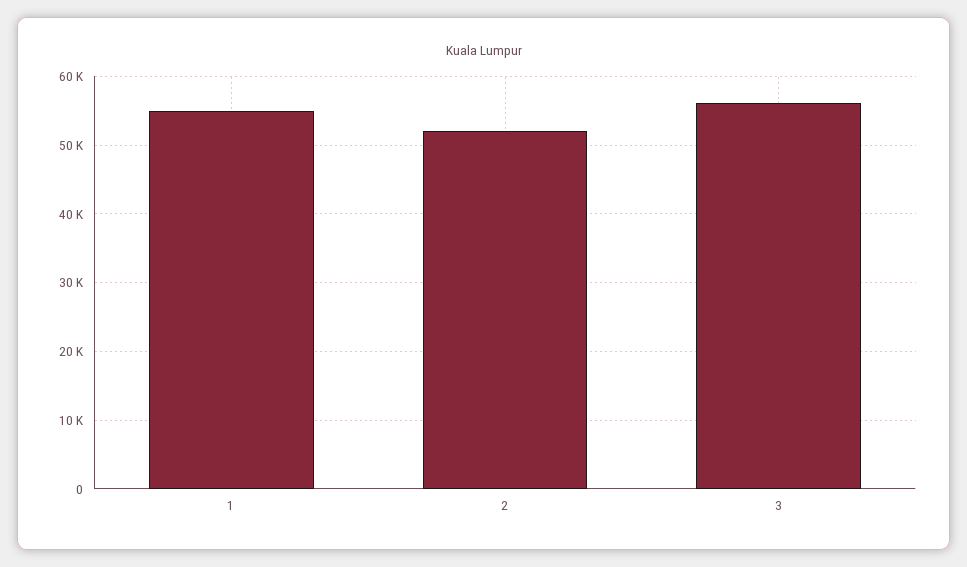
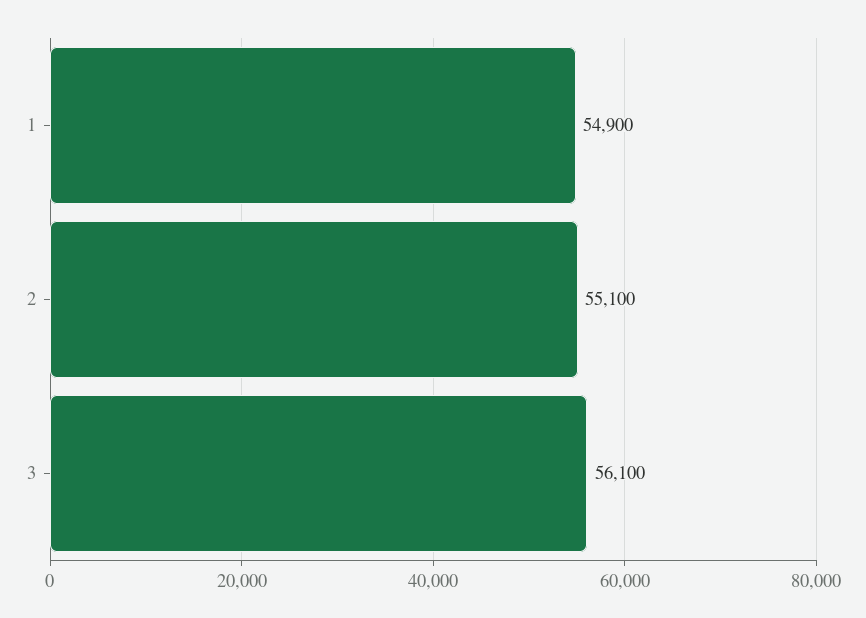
  {
    "1": 54900,
-   "2": 52000,
+   "2": 55100,
    "3": 56100
  }

